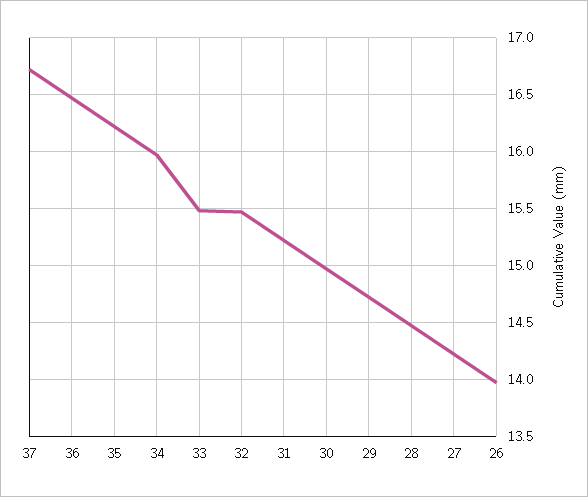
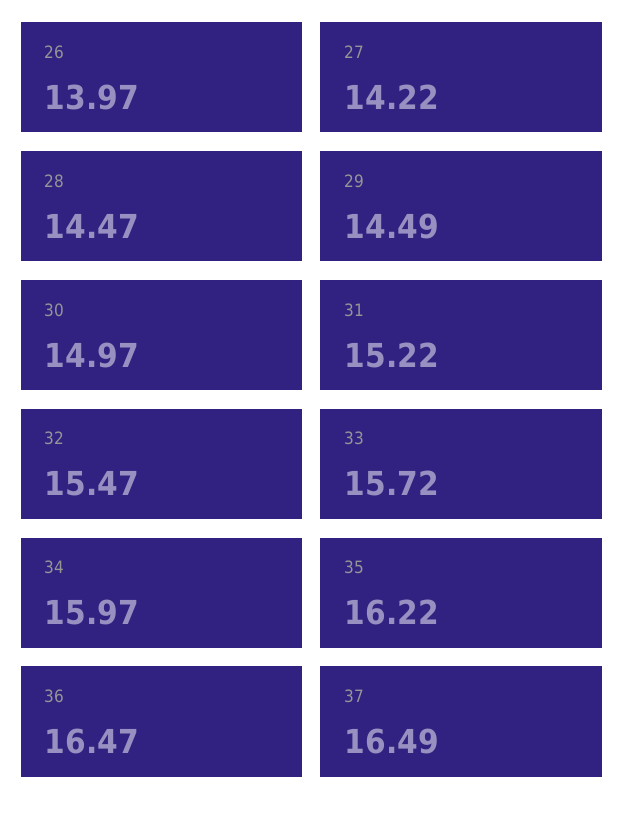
  {
-   "37": 16.7,
+   "37": 16.49,
    "36": 16.47,
    "35": 16.22,
    "34": 15.97,
-   "33": 15.5,
+   "33": 15.72,
    "32": 15.47,
    "31": 15.22,
    "30": 14.97,
-   "29": 14.7,
+   "29": 14.49,
    "28": 14.47,
    "27": 14.22,
    "26": 13.97
  }

